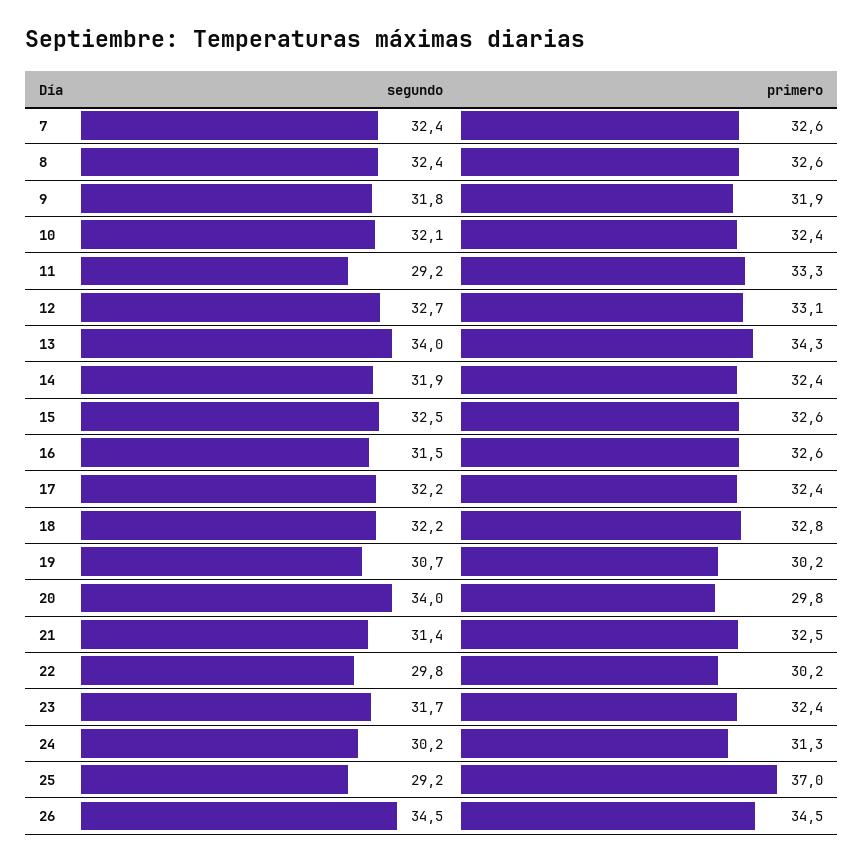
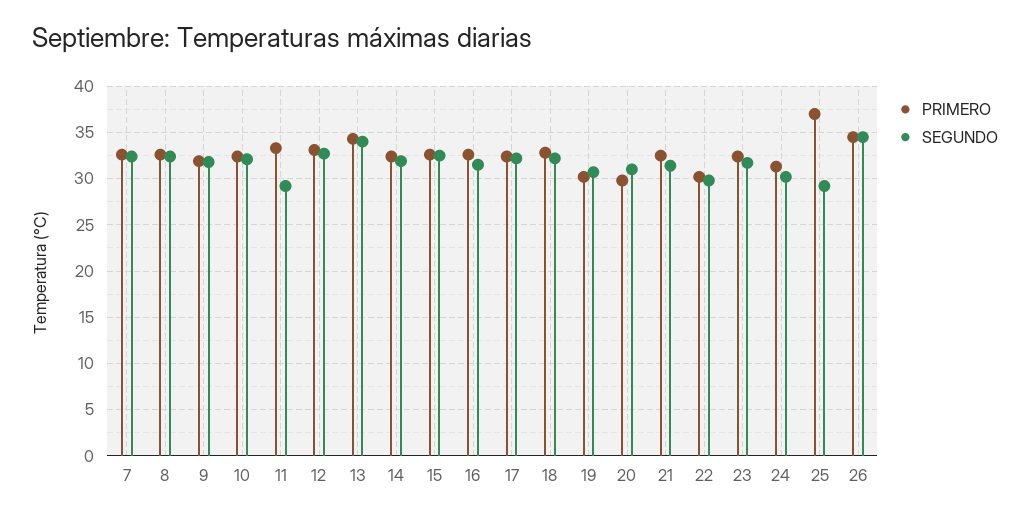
  {
    "segundo": {
      "7": 32.4,
      "8": 32.4,
      "9": 31.8,
      "10": 32.1,
      "11": 29.2,
      "12": 32.7,
      "13": 34,
      "14": 31.9,
      "15": 32.5,
      "16": 31.5,
      "17": 32.2,
      "18": 32.2,
      "19": 30.7,
-     "20": 34,
+     "20": 31,
      "21": 31.4,
      "22": 29.8,
      "23": 31.7,
      "24": 30.2,
      "25": 29.2,
      "26": 34.5
    },
    "primero": {
      "7": 32.6,
      "8": 32.6,
      "9": 31.9,
      "10": 32.4,
      "11": 33.3,
      "12": 33.1,
      "13": 34.3,
      "14": 32.4,
      "15": 32.6,
      "16": 32.6,
      "17": 32.4,
      "18": 32.8,
      "19": 30.2,
      "20": 29.8,
      "21": 32.5,
      "22": 30.2,
      "23": 32.4,
      "24": 31.3,
      "25": 37,
      "26": 34.5
    }
  }

